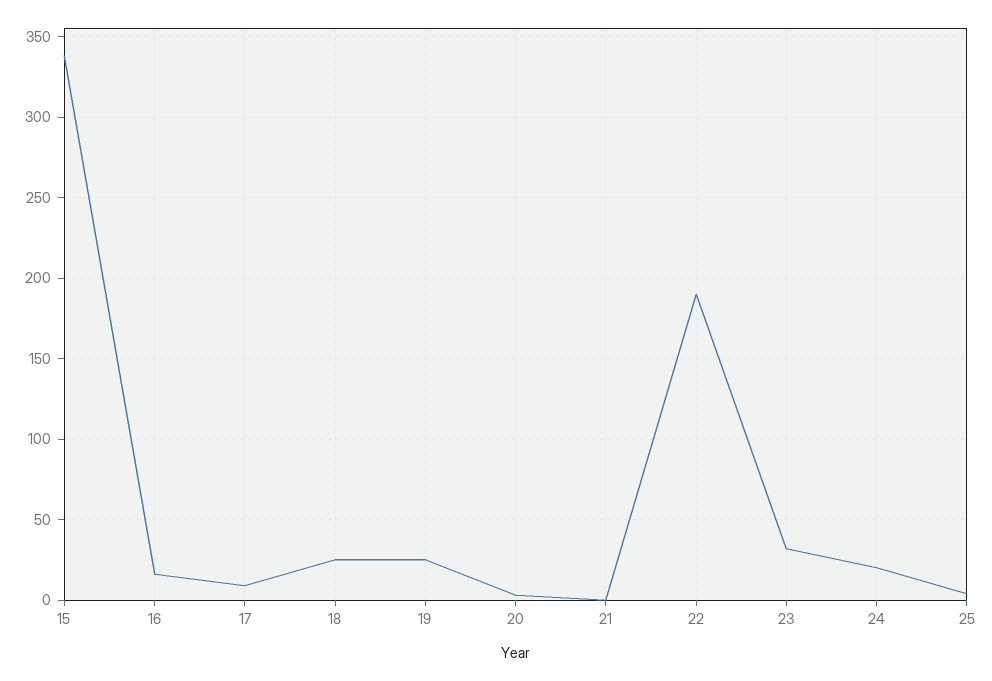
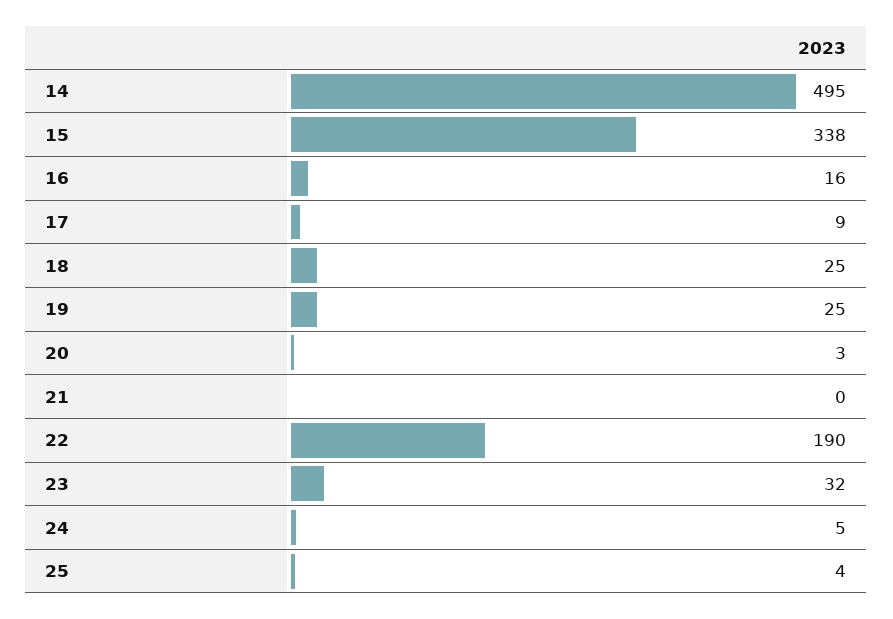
  {
    "15": 338,
    "16": 16,
    "17": 9,
    "18": 25,
    "19": 25,
    "20": 3,
    "21": 0,
    "22": 190,
    "23": 32,
-   "24": 20,
+   "24": 5,
-   "25": 4
+   "25": 4,
+   "14": 495
  }

